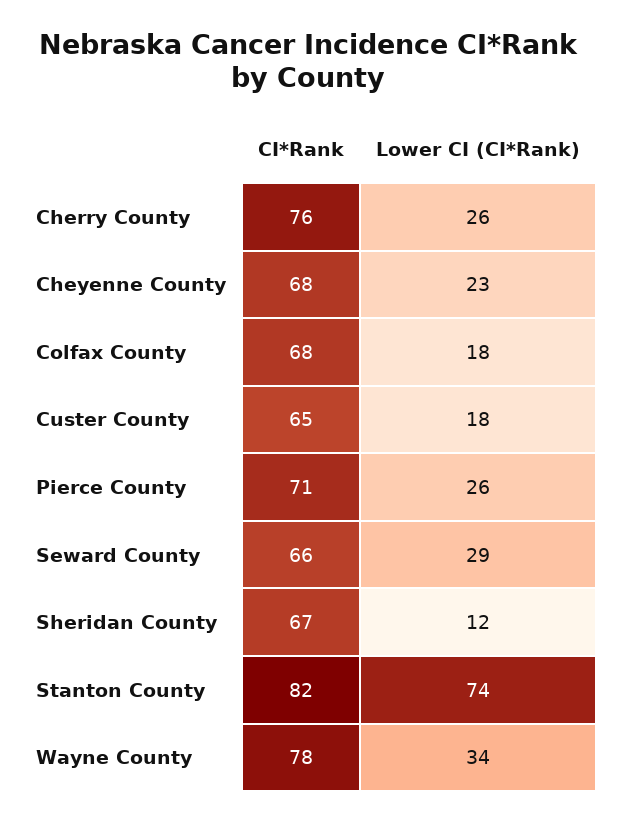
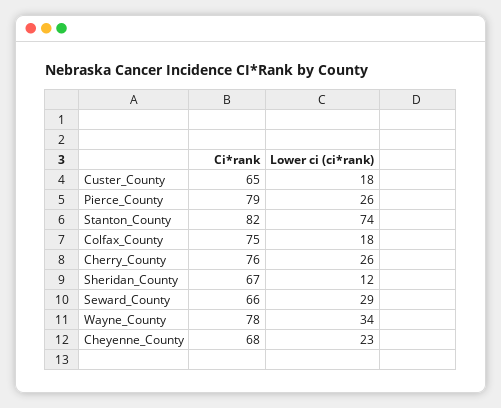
  {
    "CI*Rank": {
      "Cherry County": 76,
      "Cheyenne County": 68,
-     "Colfax County": 68,
+     "Colfax County": 75,
      "Custer County": 65,
-     "Pierce County": 71,
+     "Pierce County": 79,
      "Seward County": 66,
      "Sheridan County": 67,
      "Stanton County": 82,
      "Wayne County": 78
    },
    "Lower CI (CI*Rank)": {
      "Cherry County": 26,
      "Cheyenne County": 23,
      "Colfax County": 18,
      "Custer County": 18,
      "Pierce County": 26,
      "Seward County": 29,
      "Sheridan County": 12,
      "Stanton County": 74,
      "Wayne County": 34
    }
  }

